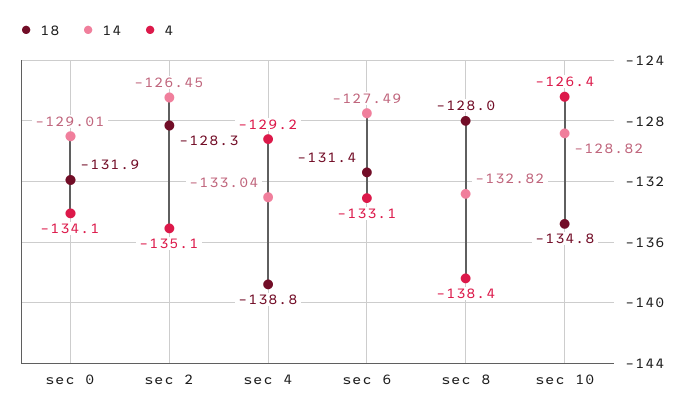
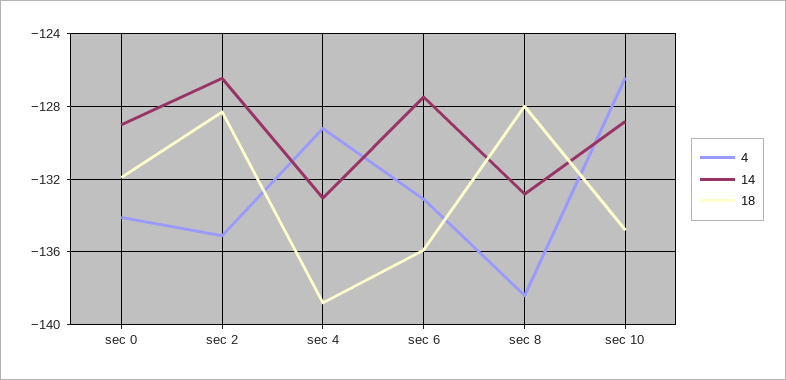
  {
    "18": {
      "sec 0": -131.9,
      "sec 2": -128.3,
      "sec 4": -138.8,
-     "sec 6": -131.4,
+     "sec 6": -136,
      "sec 8": -128,
      "sec 10": -134.8
    },
    "14": {
      "sec 0": -129.01,
      "sec 2": -126.45,
      "sec 4": -133.04,
      "sec 6": -127.49,
      "sec 8": -132.82,
      "sec 10": -128.82
    },
    "4": {
      "sec 0": -134.1,
      "sec 2": -135.1,
      "sec 4": -129.2,
      "sec 6": -133.1,
      "sec 8": -138.4,
      "sec 10": -126.4
    }
  }

